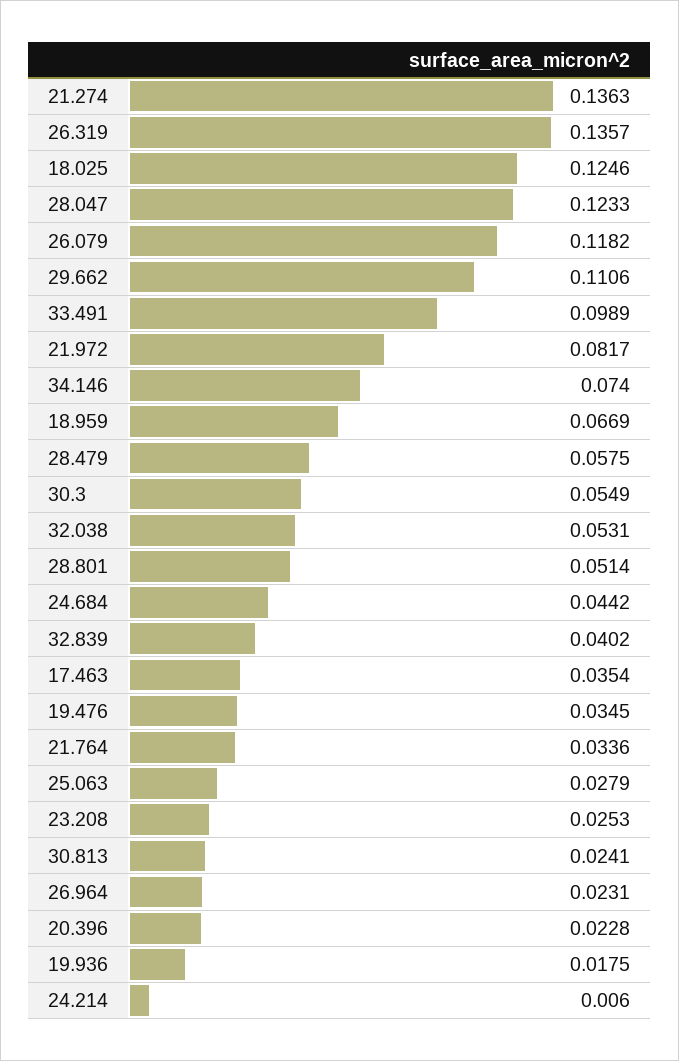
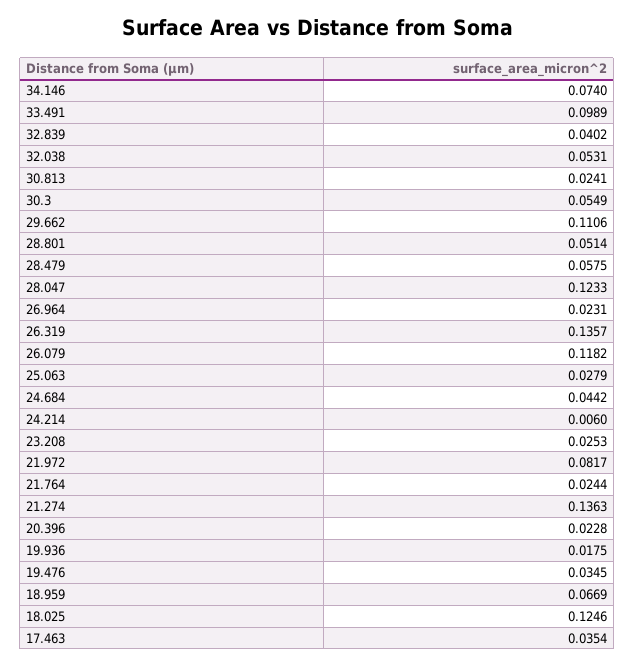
  {
    "21.274": 0.1363,
    "26.319": 0.1357,
    "18.025": 0.1246,
    "28.047": 0.1233,
    "26.079": 0.1182,
    "29.662": 0.1106,
    "33.491": 0.0989,
    "21.972": 0.0817,
    "34.146": 0.074,
    "18.959": 0.0669,
    "28.479": 0.0575,
    "30.3": 0.0549,
    "32.038": 0.0531,
    "28.801": 0.0514,
    "24.684": 0.0442,
    "32.839": 0.0402,
    "17.463": 0.0354,
    "19.476": 0.0345,
-   "21.764": 0.0336,
+   "21.764": 0.0244,
    "25.063": 0.0279,
    "23.208": 0.0253,
    "30.813": 0.0241,
    "26.964": 0.0231,
    "20.396": 0.0228,
    "19.936": 0.0175,
    "24.214": 0.006
  }

